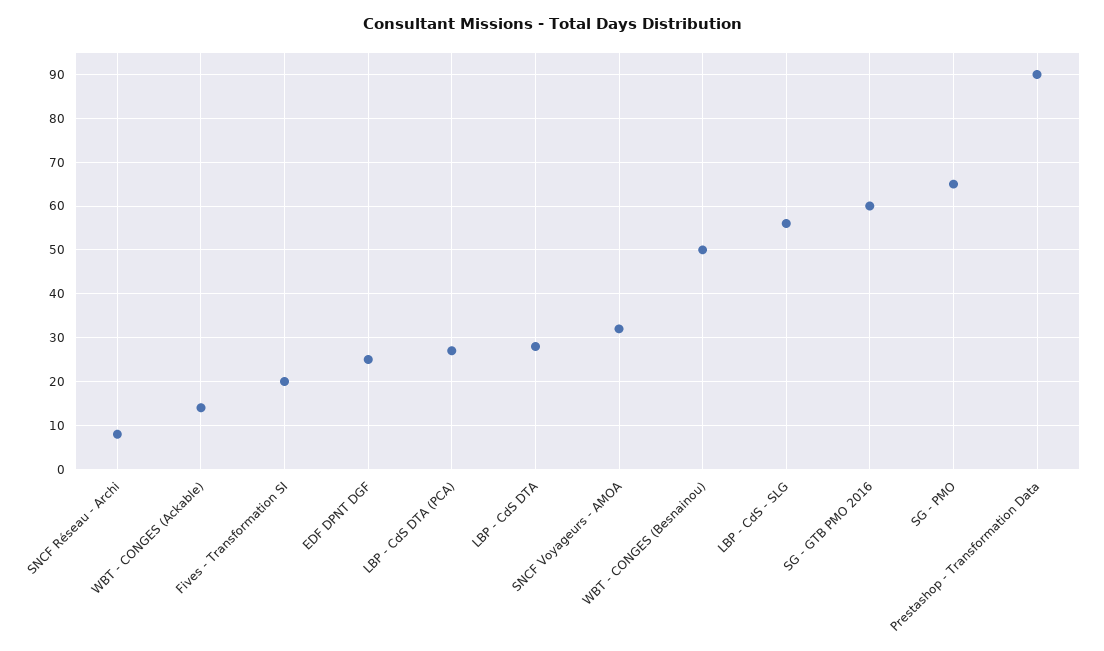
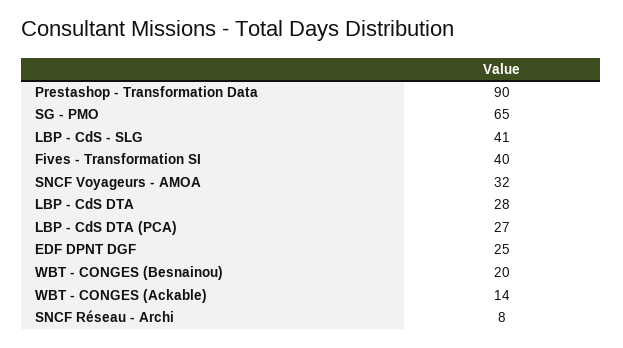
  {
    "SNCF Réseau - Archi": 8,
    "WBT - CONGES (Ackable)": 14,
-   "Fives - Transformation SI": 20,
+   "Fives - Transformation SI": 40,
    "EDF DPNT DGF": 25,
    "LBP - CdS DTA (PCA)": 27,
    "LBP - CdS DTA": 28,
    "SNCF Voyageurs - AMOA": 32,
-   "WBT - CONGES (Besnainou)": 50,
+   "WBT - CONGES (Besnainou)": 20,
-   "LBP - CdS - SLG": 55,
+   "LBP - CdS - SLG": 41,
-   "SG - GTB PMO 2016": 60,
    "SG - PMO": 65,
    "Prestashop - Transformation Data": 90
  }

